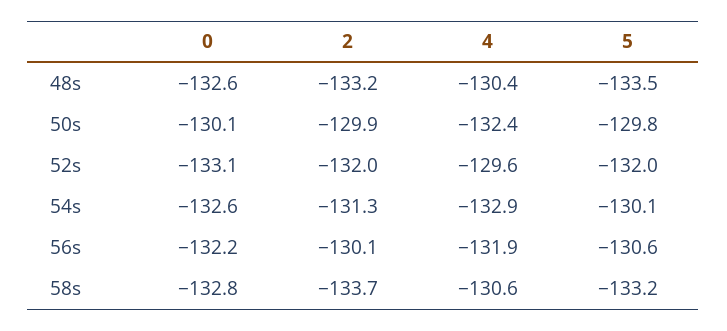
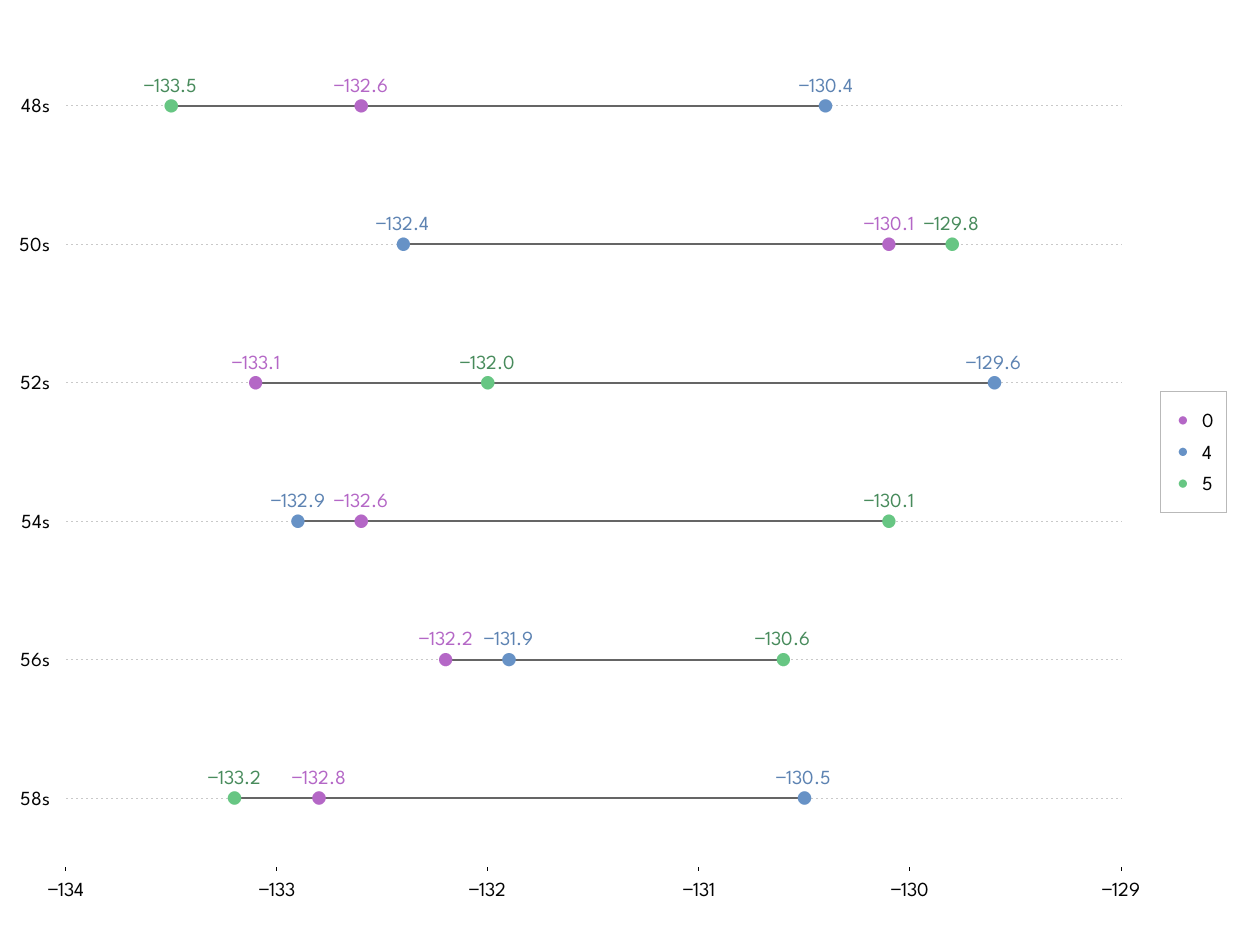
  {
    "0": {
      "48s": -132.6,
      "50s": -130.1,
      "52s": -133.1,
      "54s": -132.6,
      "56s": -132.2,
      "58s": -132.8
    },
-   "2": {
-     "48s": -133.2,
-     "50s": -129.9,
-     "52s": -132,
-     "54s": -131.3,
-     "56s": -130.1,
-     "58s": -133.7
-   },
    "4": {
      "48s": -130.4,
      "50s": -132.4,
      "52s": -129.6,
      "54s": -132.9,
      "56s": -131.9,
-     "58s": -130.6
+     "58s": -130.5
    },
    "5": {
      "48s": -133.5,
      "50s": -129.8,
      "52s": -132,
      "54s": -130.1,
      "56s": -130.6,
      "58s": -133.2
    }
  }

